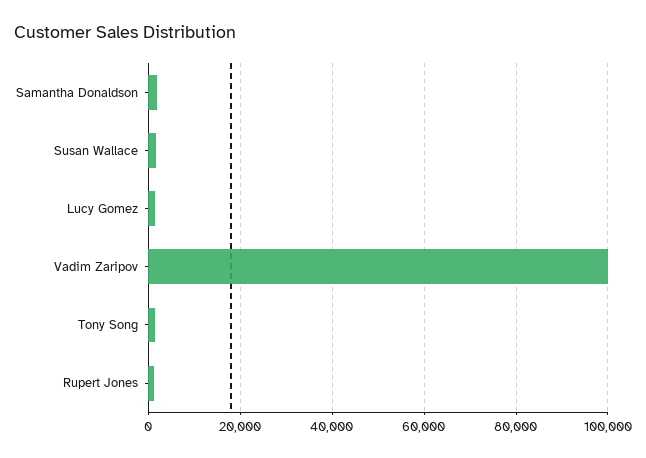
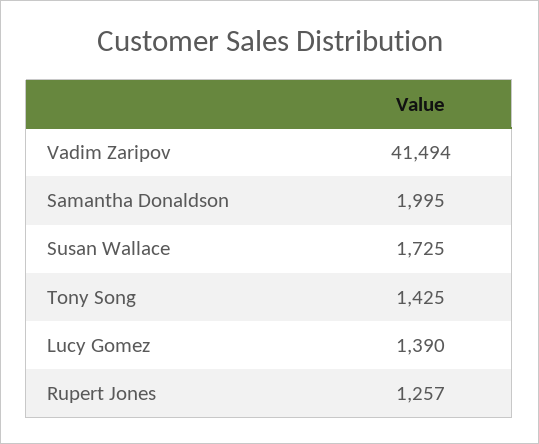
  {
    "Samantha Donaldson": 1995,
    "Susan Wallace": 1725,
    "Lucy Gomez": 1390,
-   "Vadim Zaripov": 100000,
+   "Vadim Zaripov": 41494,
    "Tony Song": 1425,
    "Rupert Jones": 1257
  }

